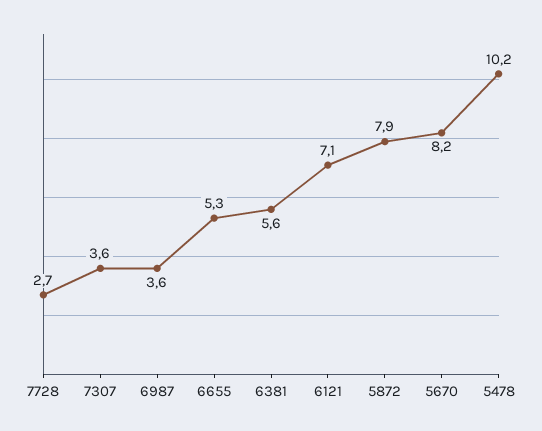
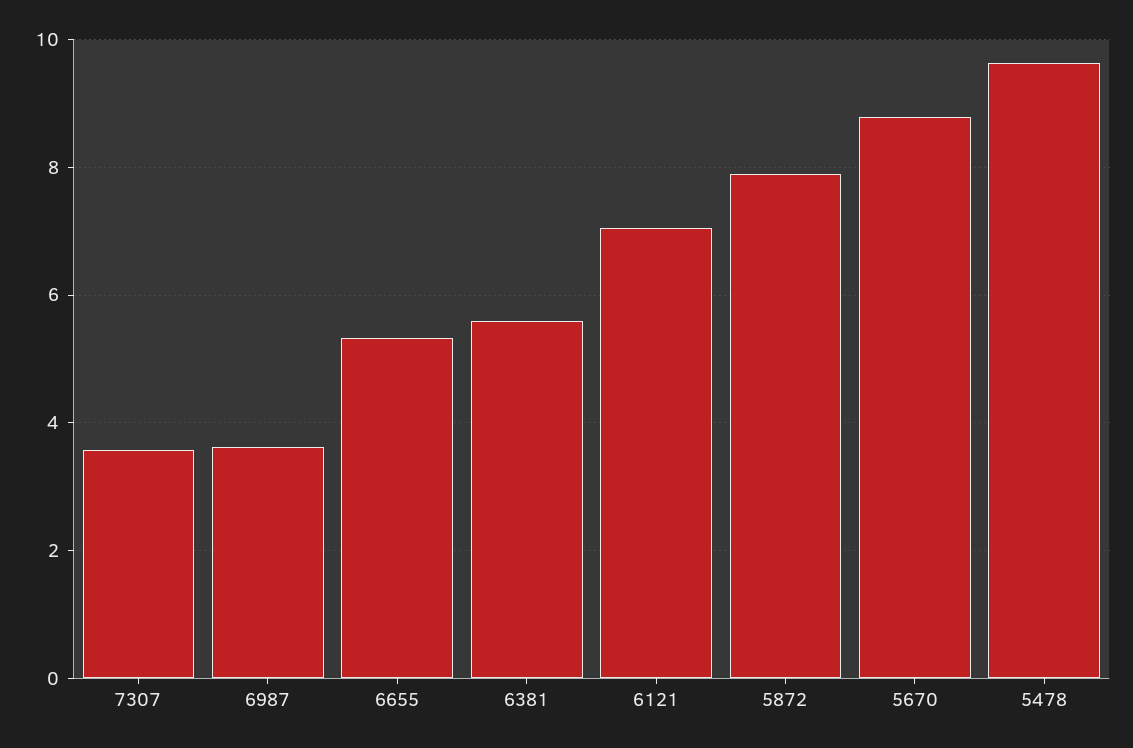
  {
-   "7728": 2.7,
    "7307": 3.6,
    "6987": 3.6,
    "6655": 5.3,
    "6381": 5.6,
    "6121": 7.1,
    "5872": 7.9,
-   "5670": 8.2,
+   "5670": 8.8,
-   "5478": 10.2
+   "5478": 9.6
  }

